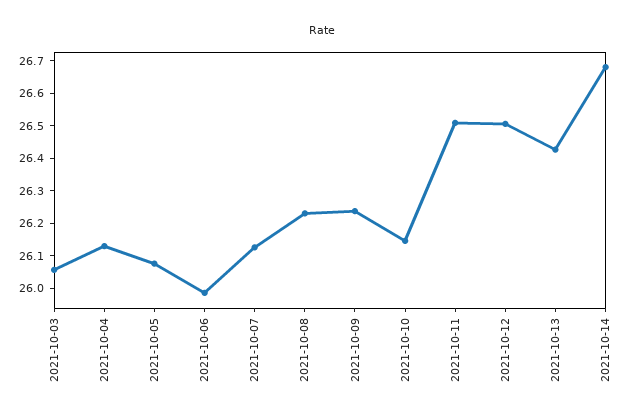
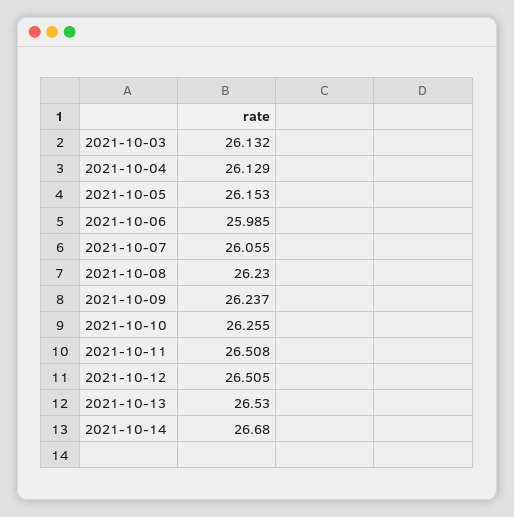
  {
-   "2021-10-03": 26.05,
+   "2021-10-03": 26.132,
    "2021-10-04": 26.129,
-   "2021-10-05": 26.075,
+   "2021-10-05": 26.153,
    "2021-10-06": 25.985,
-   "2021-10-07": 26.125,
+   "2021-10-07": 26.055,
    "2021-10-08": 26.23,
    "2021-10-09": 26.237,
-   "2021-10-10": 26.15,
+   "2021-10-10": 26.255,
    "2021-10-11": 26.508,
    "2021-10-12": 26.505,
-   "2021-10-13": 26.425,
+   "2021-10-13": 26.53,
    "2021-10-14": 26.68
  }

